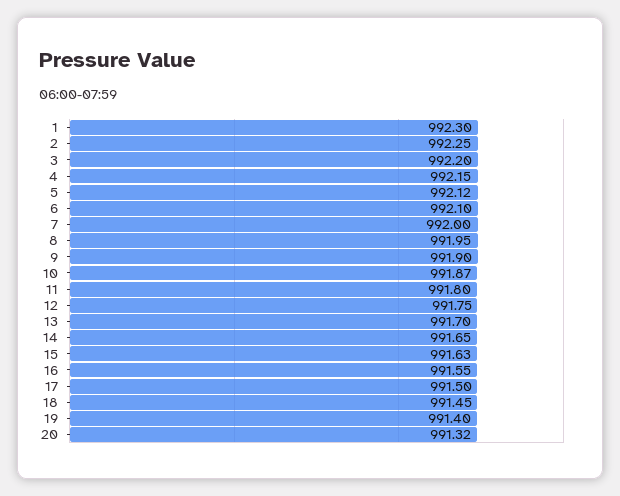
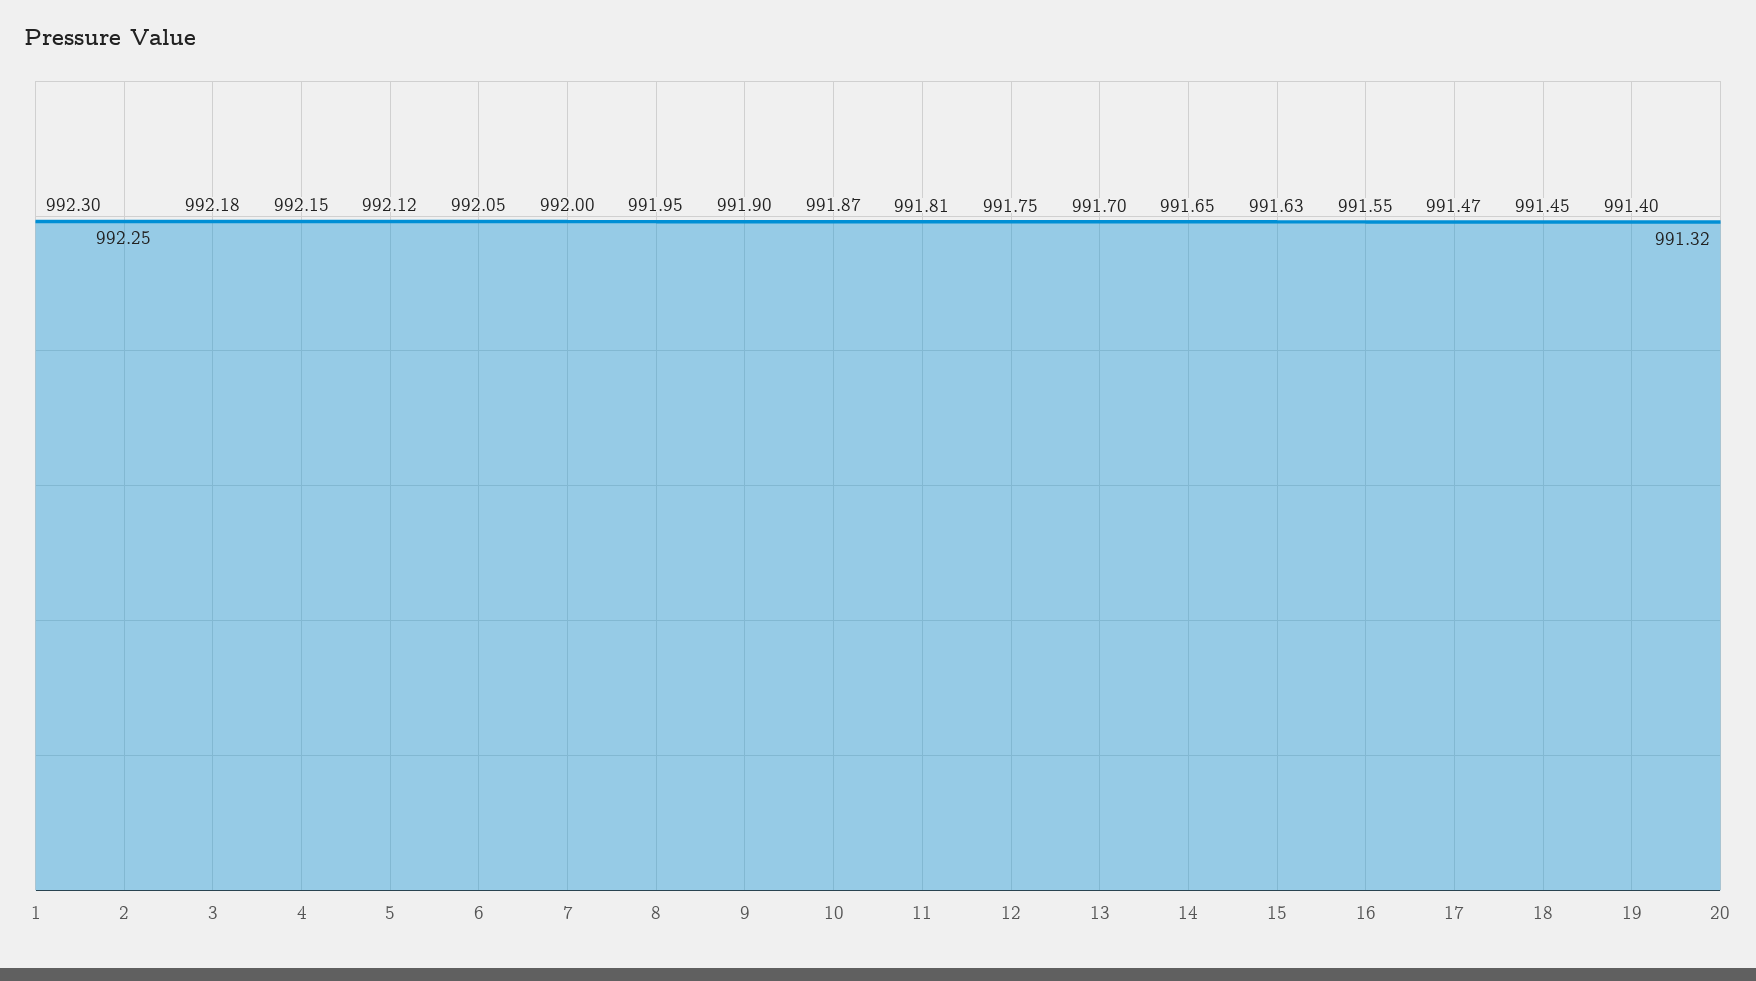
  {
    "1": 992.3,
    "2": 992.25,
-   "3": 992.2,
+   "3": 992.18,
    "4": 992.15,
    "5": 992.12,
-   "6": 992.1,
+   "6": 992.05,
    "7": 992,
    "8": 991.95,
    "9": 991.9,
    "10": 991.87,
-   "11": 991.8,
+   "11": 991.81,
    "12": 991.75,
    "13": 991.7,
    "14": 991.65,
    "15": 991.63,
    "16": 991.55,
-   "17": 991.5,
+   "17": 991.47,
    "18": 991.45,
    "19": 991.4,
    "20": 991.32
  }

